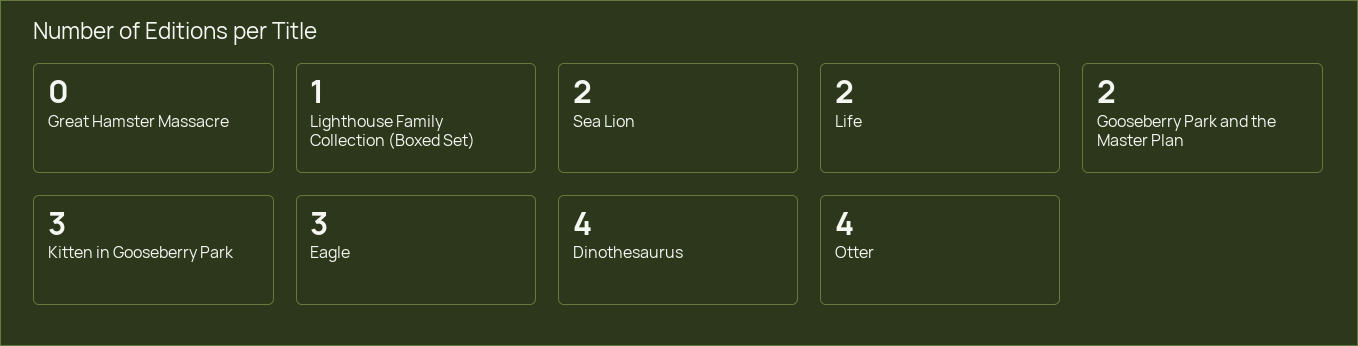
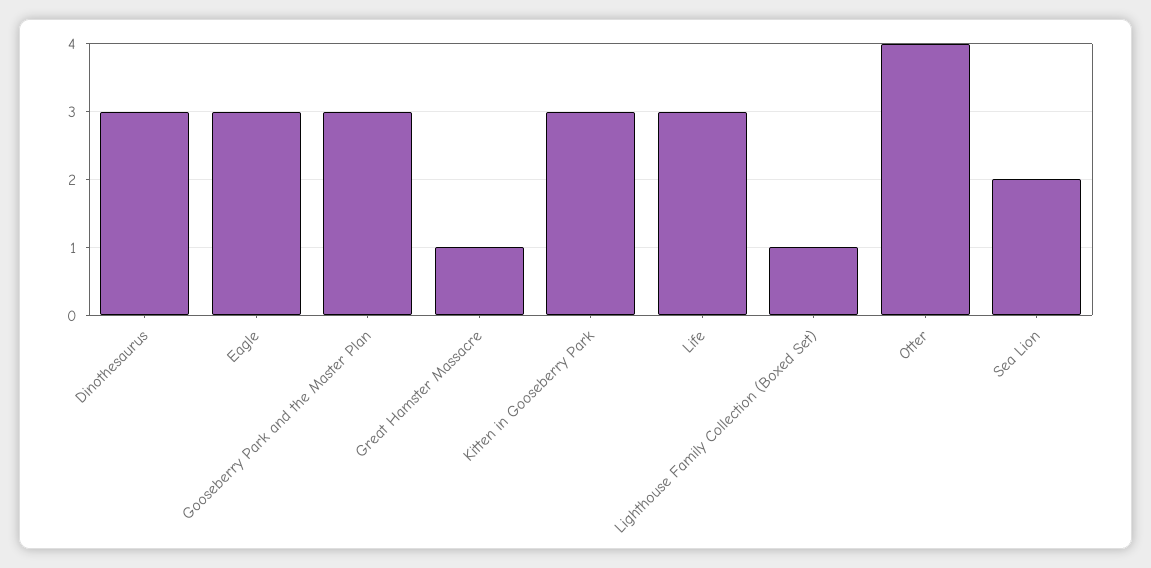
  {
-   "Great Hamster Massacre": 0,
+   "Great Hamster Massacre": 1,
    "Lighthouse Family Collection (Boxed Set)": 1,
    "Sea Lion": 2,
-   "Life": 2,
+   "Life": 3,
-   "Gooseberry Park and the Master Plan": 2,
+   "Gooseberry Park and the Master Plan": 3,
    "Kitten in Gooseberry Park": 3,
    "Eagle": 3,
-   "Dinothesaurus": 4,
+   "Dinothesaurus": 3,
    "Otter": 4
  }

